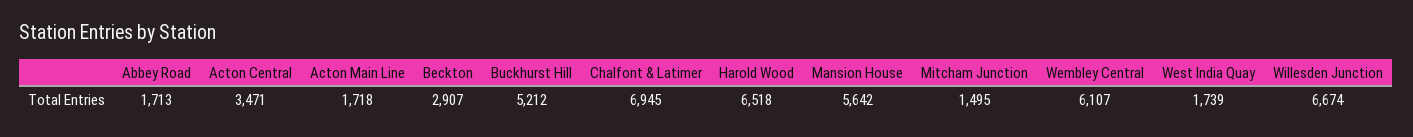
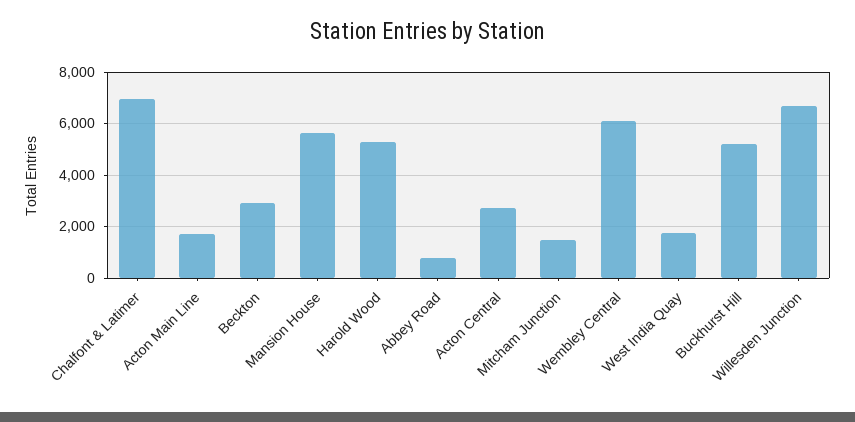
  {
-   "Abbey Road": 1713,
+   "Abbey Road": 750,
-   "Acton Central": 3471,
+   "Acton Central": 2750,
    "Acton Main Line": 1718,
    "Beckton": 2907,
    "Buckhurst Hill": 5212,
    "Chalfont & Latimer": 6945,
-   "Harold Wood": 6518,
+   "Harold Wood": 5250,
    "Mansion House": 5642,
    "Mitcham Junction": 1495,
    "Wembley Central": 6107,
    "West India Quay": 1739,
    "Willesden Junction": 6674
  }

